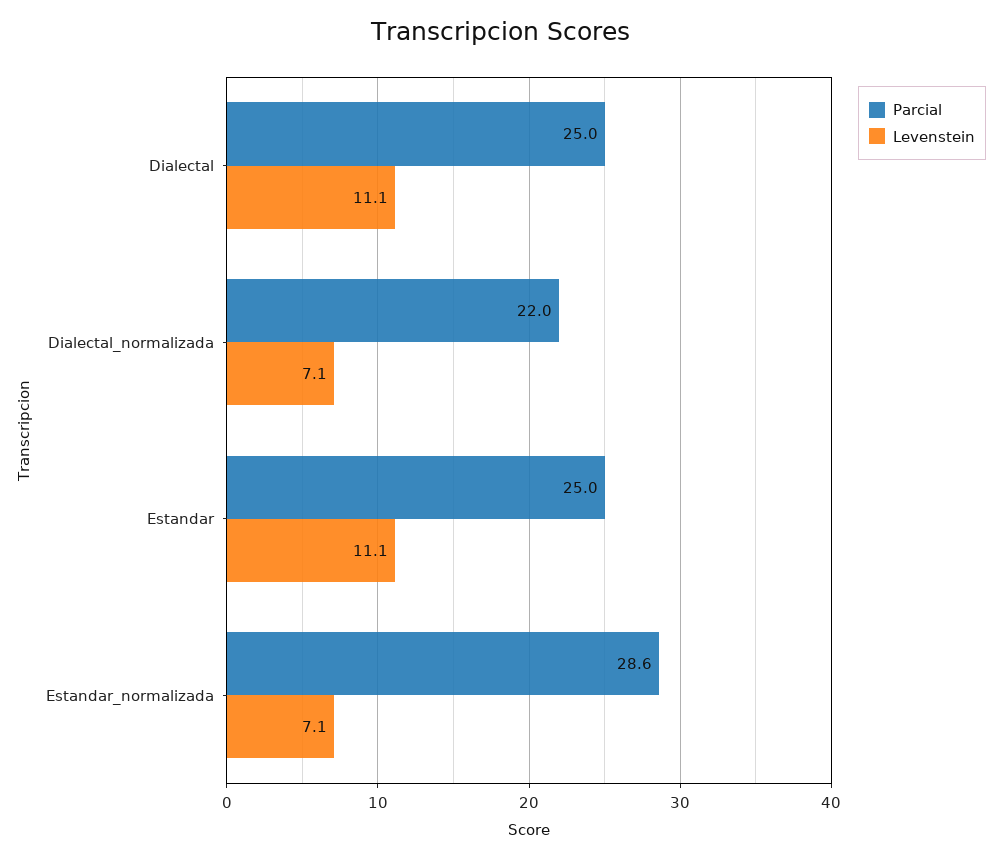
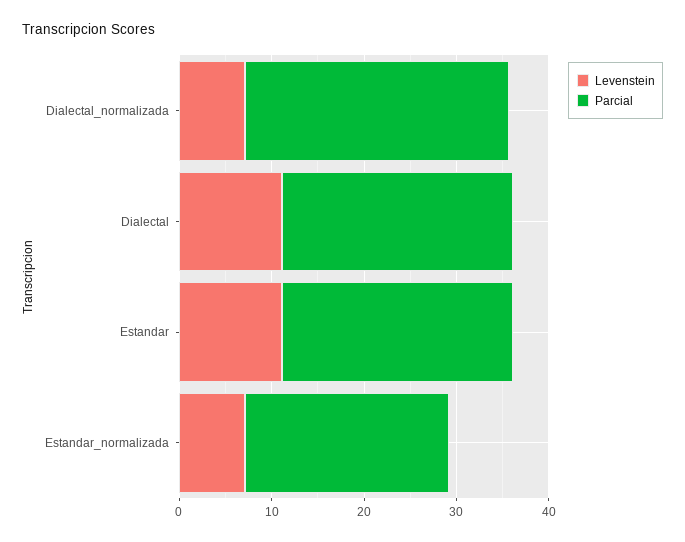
  {
    "Parcial": {
      "Dialectal": 25,
-     "Dialectal_normalizada": 22,
+     "Dialectal_normalizada": 28,
      "Estandar": 25,
-     "Estandar_normalizada": 28.6
+     "Estandar_normalizada": 22
    },
    "Levenstein": {
      "Dialectal": 11.1,
      "Dialectal_normalizada": 7.1,
      "Estandar": 11.1,
      "Estandar_normalizada": 7.1
    }
  }

